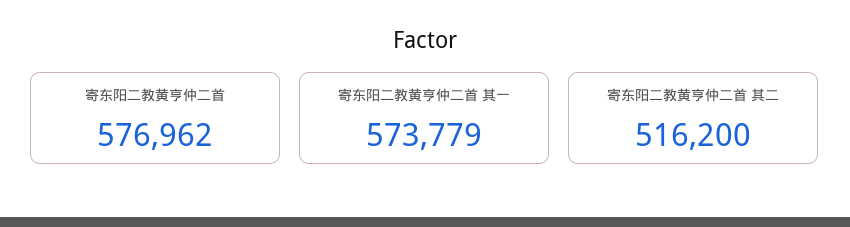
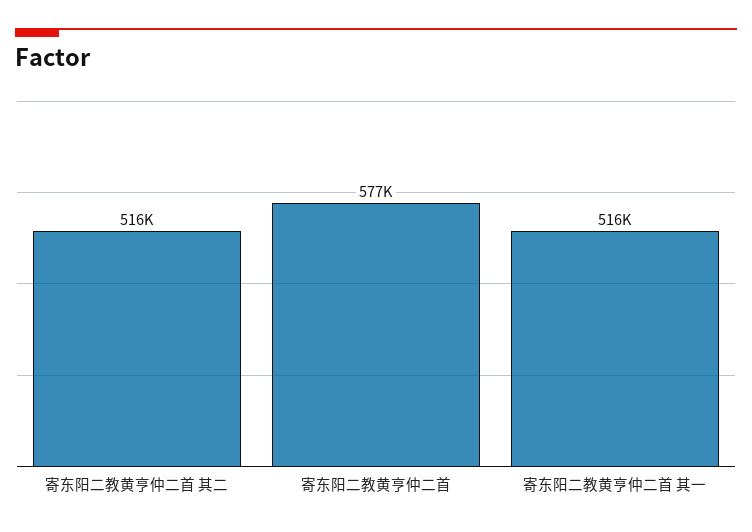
  {
    "寄东阳二教黄亨仲二首": 576962,
-   "寄东阳二教黄亨仲二首 其一": 573779,
+   "寄东阳二教黄亨仲二首 其一": 516000,
    "寄东阳二教黄亨仲二首 其二": 516200
  }

